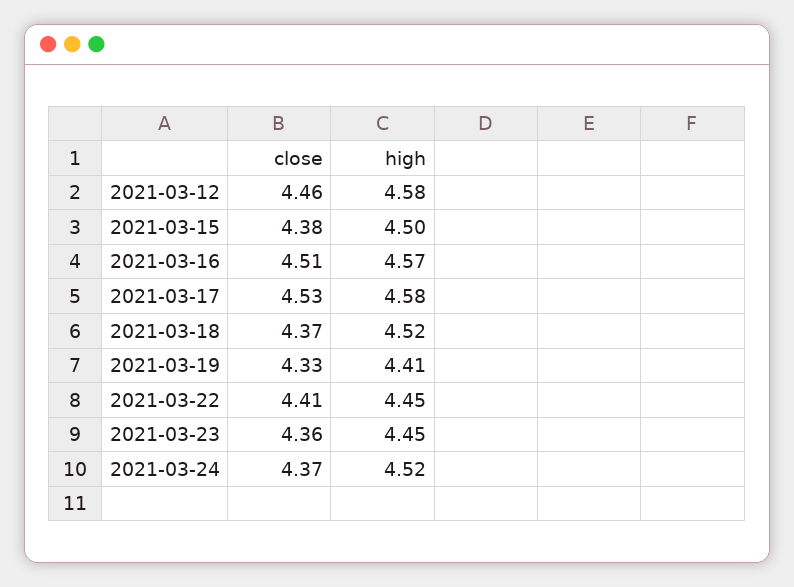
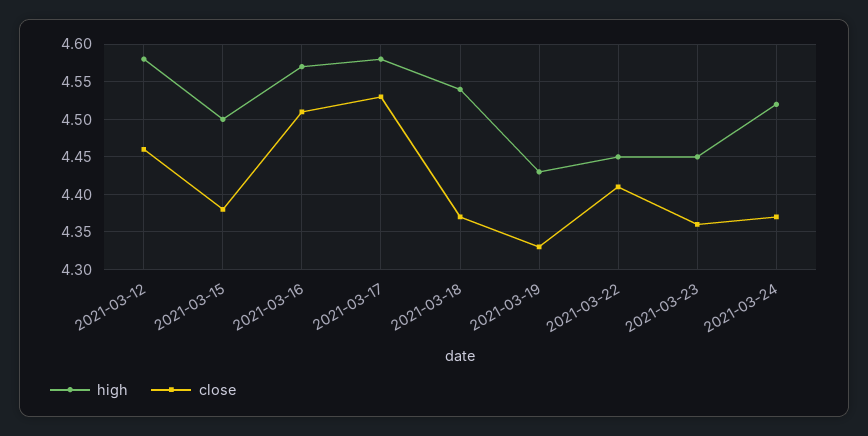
  {
    "close": {
      "2021-03-12": 4.46,
      "2021-03-15": 4.38,
      "2021-03-16": 4.51,
      "2021-03-17": 4.53,
      "2021-03-18": 4.37,
      "2021-03-19": 4.33,
      "2021-03-22": 4.41,
      "2021-03-23": 4.36,
      "2021-03-24": 4.37
    },
    "high": {
      "2021-03-12": 4.58,
      "2021-03-15": 4.5,
      "2021-03-16": 4.57,
      "2021-03-17": 4.58,
-     "2021-03-18": 4.52,
+     "2021-03-18": 4.54,
-     "2021-03-19": 4.41,
+     "2021-03-19": 4.43,
      "2021-03-22": 4.45,
      "2021-03-23": 4.45,
      "2021-03-24": 4.52
    }
  }

